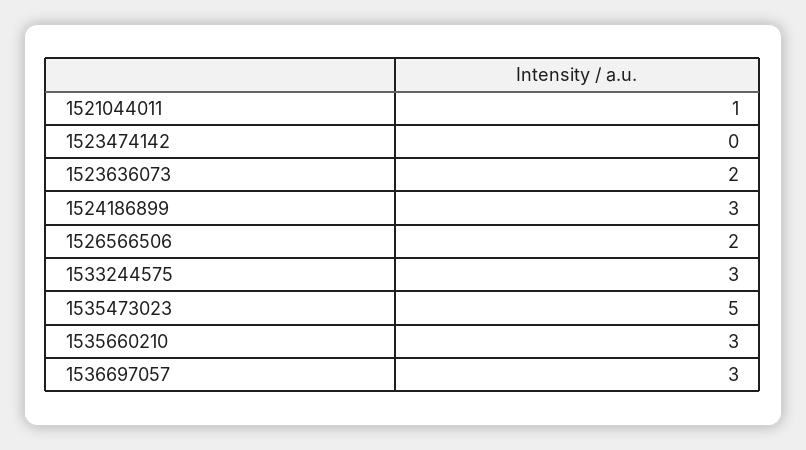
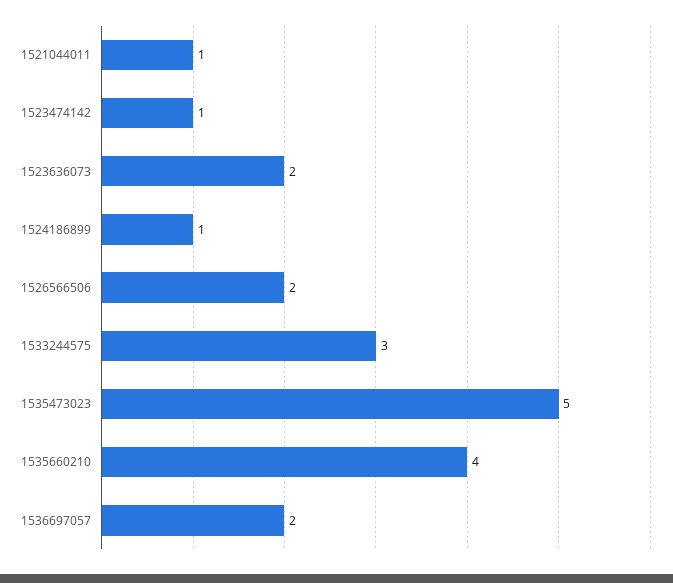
  {
    "1521044011": 1,
-   "1523474142": 0,
+   "1523474142": 1,
    "1523636073": 2,
-   "1524186899": 3,
+   "1524186899": 1,
    "1526566506": 2,
    "1533244575": 3,
    "1535473023": 5,
-   "1535660210": 3,
+   "1535660210": 4,
-   "1536697057": 3
+   "1536697057": 2
  }

